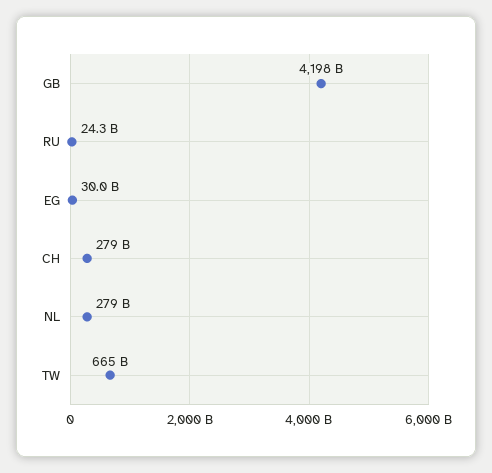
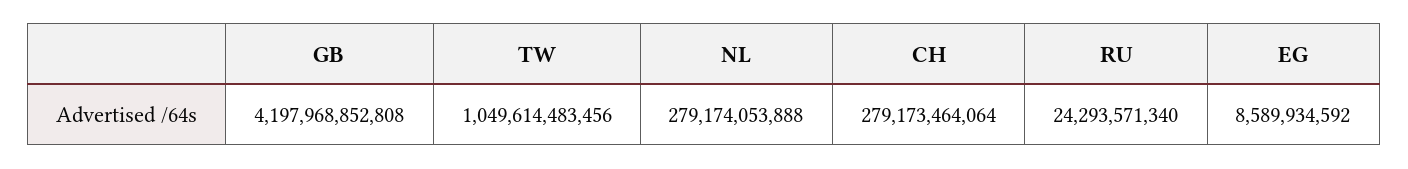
  {
    "GB": 4197968852808,
    "RU": 24293571340,
-   "EG": 30000000000,
+   "EG": 8589934592,
    "CH": 279173464064,
    "NL": 279174053888,
-   "TW": 665000000000
+   "TW": 1049614483456
  }

